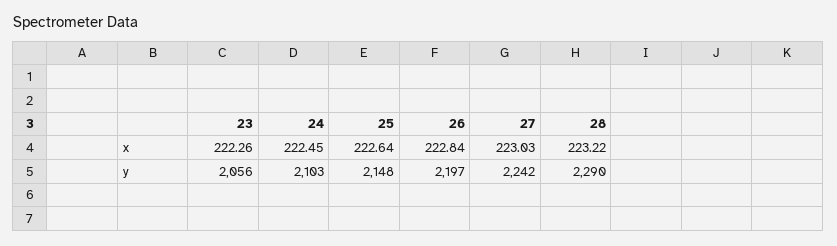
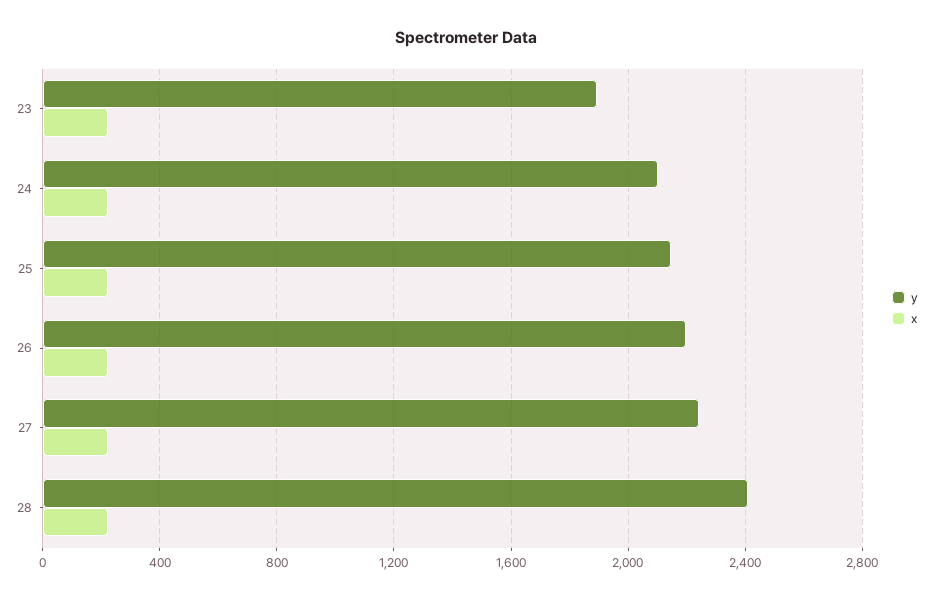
  {
    "x": {
      "23": 222.26,
      "24": 222.45,
      "25": 222.64,
      "26": 222.84,
      "27": 223.03,
      "28": 223.22
    },
    "y": {
-     "23": 2056,
+     "23": 1900,
      "24": 2103,
      "25": 2148,
      "26": 2197,
      "27": 2242,
-     "28": 2290
+     "28": 2400
    }
  }

